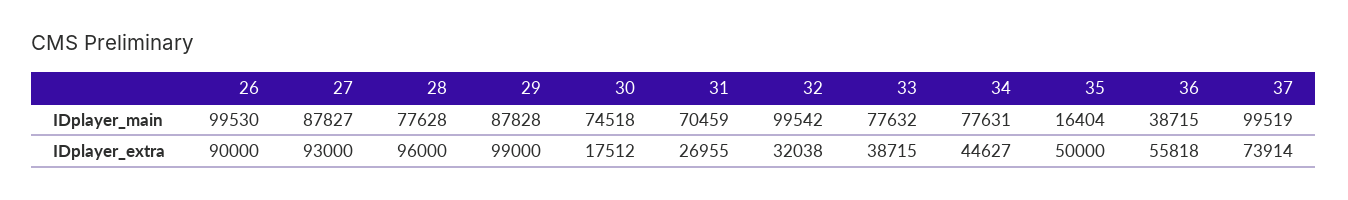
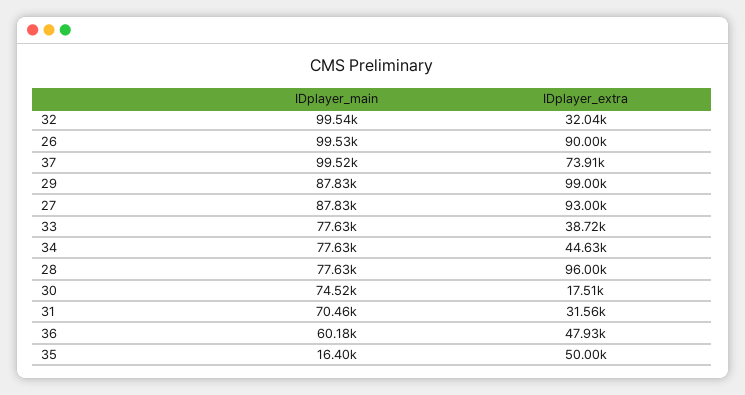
  {
    "26": {
      "IDplayer_main": 99530,
      "IDplayer_extra": 90000
    },
    "27": {
      "IDplayer_main": 87827,
      "IDplayer_extra": 93000
    },
    "28": {
      "IDplayer_main": 77628,
      "IDplayer_extra": 96000
    },
    "29": {
      "IDplayer_main": 87828,
      "IDplayer_extra": 99000
    },
    "30": {
      "IDplayer_main": 74518,
      "IDplayer_extra": 17512
    },
    "31": {
      "IDplayer_main": 70459,
-     "IDplayer_extra": 26955
+     "IDplayer_extra": 31560
    },
    "32": {
      "IDplayer_main": 99542,
      "IDplayer_extra": 32038
    },
    "33": {
      "IDplayer_main": 77632,
      "IDplayer_extra": 38715
    },
    "34": {
      "IDplayer_main": 77631,
      "IDplayer_extra": 44627
    },
    "35": {
      "IDplayer_main": 16404,
      "IDplayer_extra": 50000
    },
    "36": {
-     "IDplayer_main": 38715,
+     "IDplayer_main": 60180,
-     "IDplayer_extra": 55818
+     "IDplayer_extra": 47930
    },
    "37": {
      "IDplayer_main": 99519,
      "IDplayer_extra": 73914
    }
  }

